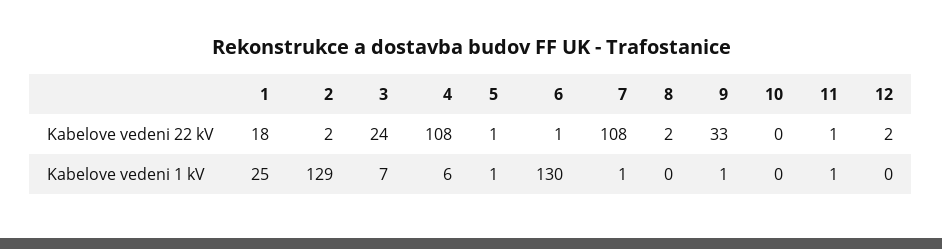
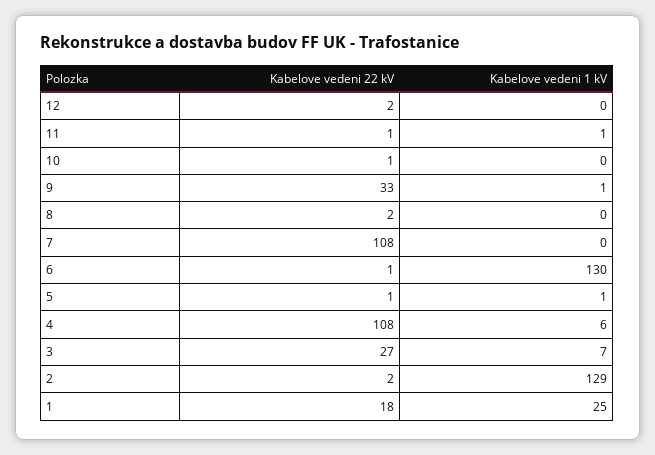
  {
    "1": {
      "Kabelove vedeni 22 kV": 18,
      "Kabelove vedeni 1 kV": 25
    },
    "2": {
      "Kabelove vedeni 22 kV": 2,
      "Kabelove vedeni 1 kV": 129
    },
    "3": {
-     "Kabelove vedeni 22 kV": 24,
+     "Kabelove vedeni 22 kV": 27,
      "Kabelove vedeni 1 kV": 7
    },
    "4": {
      "Kabelove vedeni 22 kV": 108,
      "Kabelove vedeni 1 kV": 6
    },
    "5": {
      "Kabelove vedeni 22 kV": 1,
      "Kabelove vedeni 1 kV": 1
    },
    "6": {
      "Kabelove vedeni 22 kV": 1,
      "Kabelove vedeni 1 kV": 130
    },
    "7": {
      "Kabelove vedeni 22 kV": 108,
-     "Kabelove vedeni 1 kV": 1
+     "Kabelove vedeni 1 kV": 0
    },
    "8": {
      "Kabelove vedeni 22 kV": 2,
      "Kabelove vedeni 1 kV": 0
    },
    "9": {
      "Kabelove vedeni 22 kV": 33,
      "Kabelove vedeni 1 kV": 1
    },
    "10": {
-     "Kabelove vedeni 22 kV": 0,
+     "Kabelove vedeni 22 kV": 1,
      "Kabelove vedeni 1 kV": 0
    },
    "11": {
      "Kabelove vedeni 22 kV": 1,
      "Kabelove vedeni 1 kV": 1
    },
    "12": {
      "Kabelove vedeni 22 kV": 2,
      "Kabelove vedeni 1 kV": 0
    }
  }

